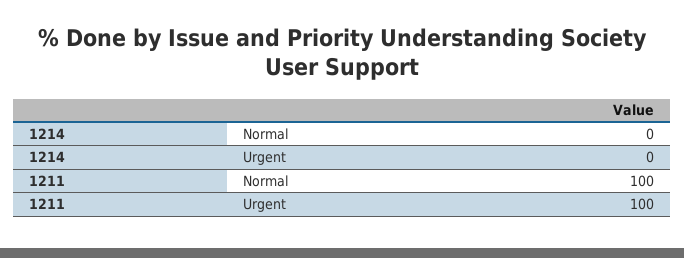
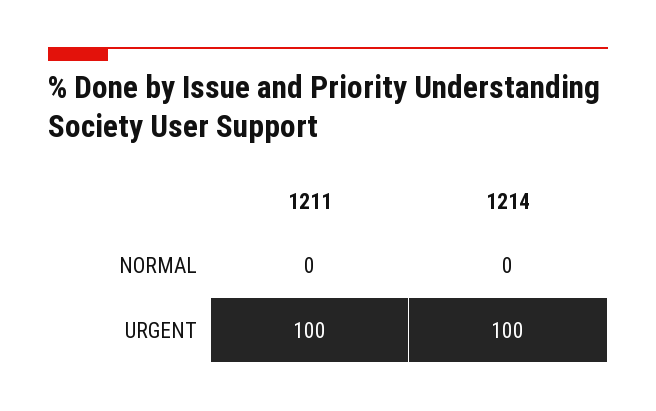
  {
    "1214": {
      "Normal": 0,
-     "Urgent": 0
+     "Urgent": 100
    },
    "1211": {
-     "Normal": 100,
+     "Normal": 0,
      "Urgent": 100
    }
  }

